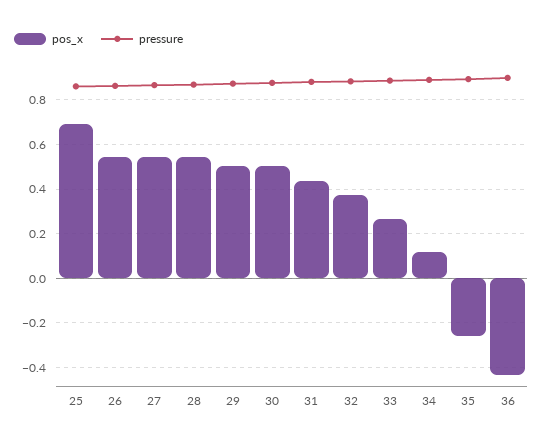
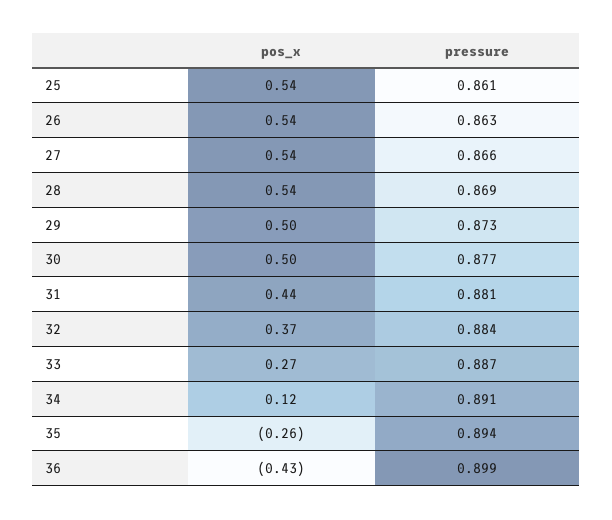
  {
    "pos_x": {
-     "25": 0.7,
+     "25": 0.54,
      "26": 0.54,
      "27": 0.54,
      "28": 0.54,
      "29": 0.5,
      "30": 0.5,
      "31": 0.44,
      "32": 0.37,
      "33": 0.27,
      "34": 0.12,
      "35": -0.26,
      "36": -0.43
    },
    "pressure": {
      "25": 0.861,
      "26": 0.863,
      "27": 0.866,
      "28": 0.869,
      "29": 0.873,
      "30": 0.877,
      "31": 0.881,
      "32": 0.884,
      "33": 0.887,
      "34": 0.891,
      "35": 0.894,
      "36": 0.899
    }
  }

